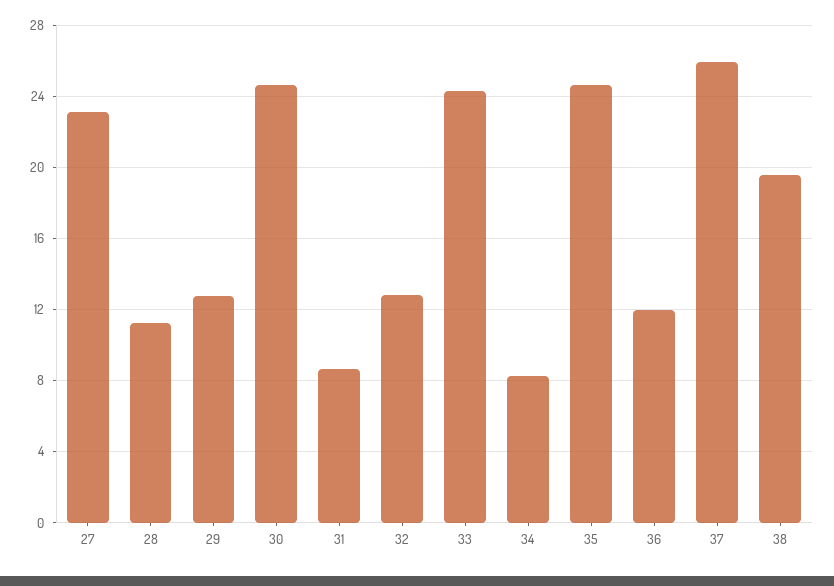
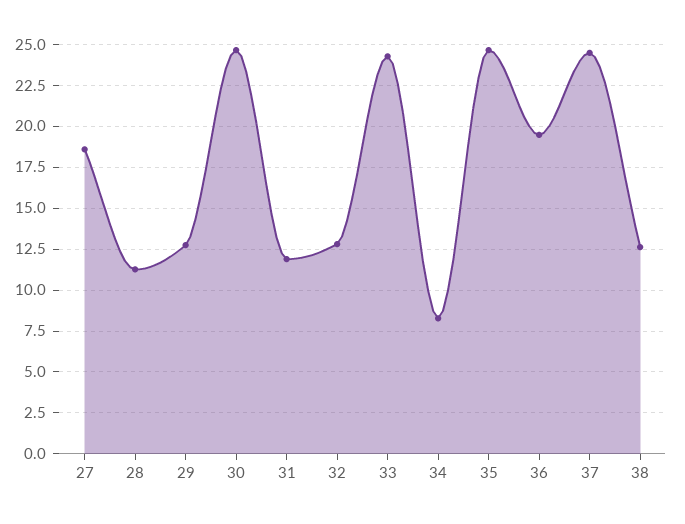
  {
-   "27": 23,
+   "27": 18.5,
    "28": 11.5,
    "29": 13,
    "30": 24.5,
-   "31": 8.5,
+   "31": 12,
    "32": 13,
    "33": 24.5,
    "34": 8.5,
    "35": 24.5,
-   "36": 12,
+   "36": 19.5,
-   "37": 26,
+   "37": 24.5,
-   "38": 19.5
+   "38": 12.5
  }

